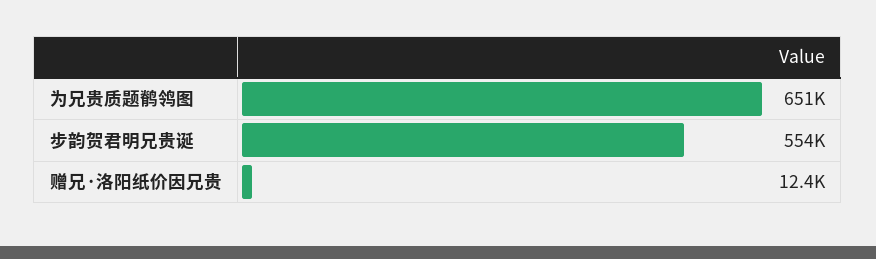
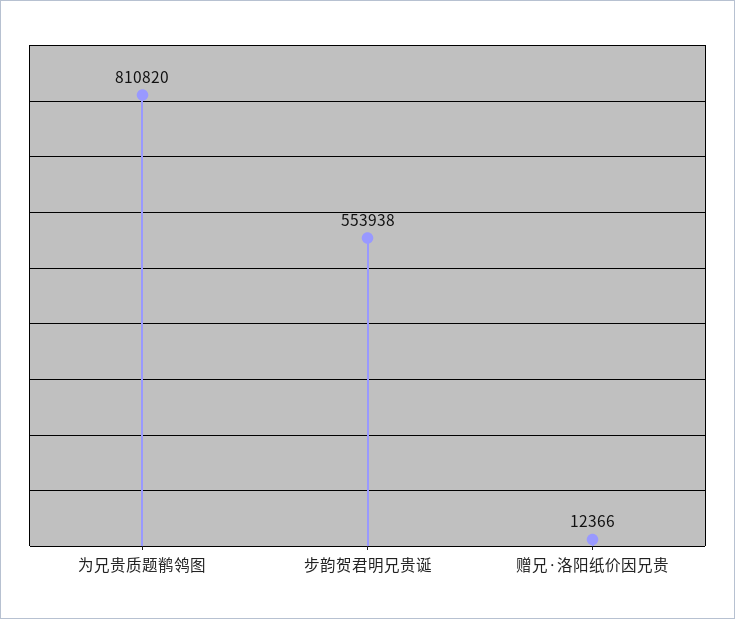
  {
-   "为兄贵质题鹡鸰图": 651000,
+   "为兄贵质题鹡鸰图": 810820,
    "步韵贺君明兄贵诞": 553938,
    "赠兄·洛阳纸价因兄贵": 12366
  }

